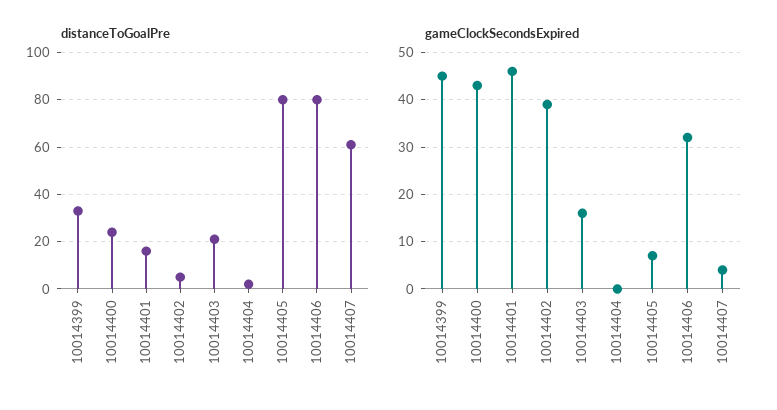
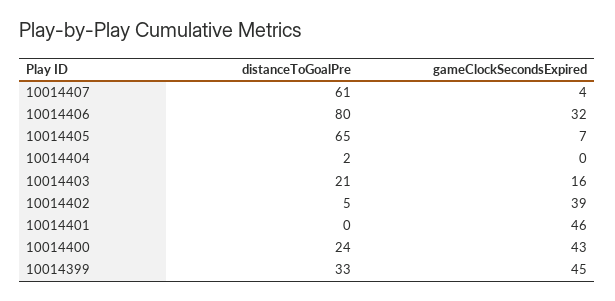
  {
    "distanceToGoalPre": {
      "10014399": 33,
      "10014400": 24,
-     "10014401": 15,
+     "10014401": 0,
      "10014402": 5,
      "10014403": 21,
      "10014404": 2,
-     "10014405": 80,
+     "10014405": 65,
      "10014406": 80,
      "10014407": 61
    },
    "gameClockSecondsExpired": {
      "10014399": 45,
      "10014400": 43,
      "10014401": 46,
      "10014402": 39,
      "10014403": 16,
      "10014404": 0,
      "10014405": 7,
      "10014406": 32,
      "10014407": 4
    }
  }

